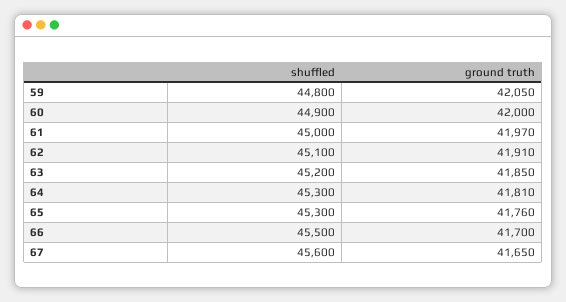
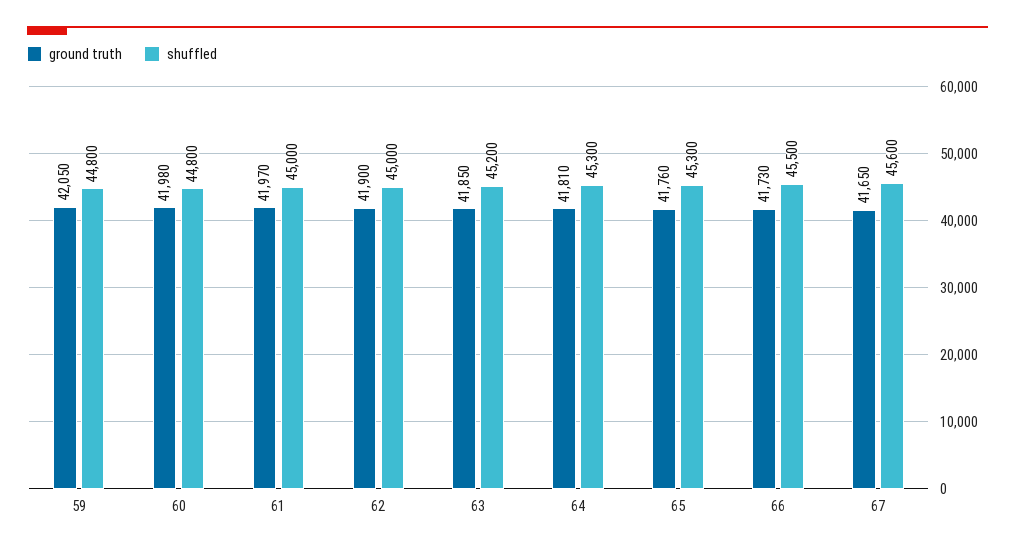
  {
    "shuffled": {
      "59": 44800,
-     "60": 44900,
+     "60": 44800,
      "61": 45000,
-     "62": 45100,
+     "62": 45000,
      "63": 45200,
      "64": 45300,
      "65": 45300,
      "66": 45500,
      "67": 45600
    },
    "ground truth": {
      "59": 42050,
-     "60": 42000,
+     "60": 41980,
      "61": 41970,
-     "62": 41910,
+     "62": 41900,
      "63": 41850,
      "64": 41810,
      "65": 41760,
-     "66": 41700,
+     "66": 41730,
      "67": 41650
    }
  }

